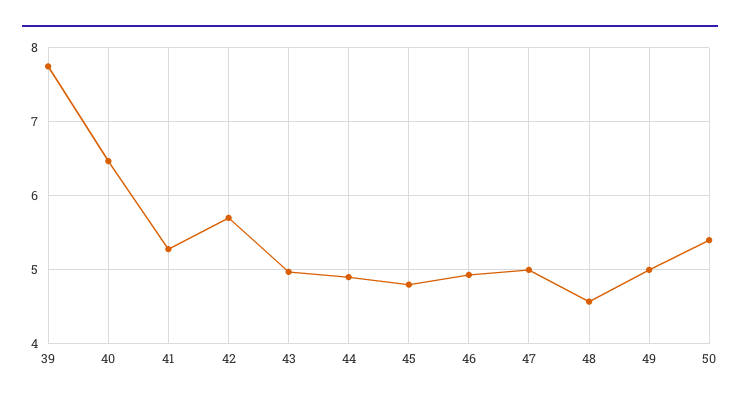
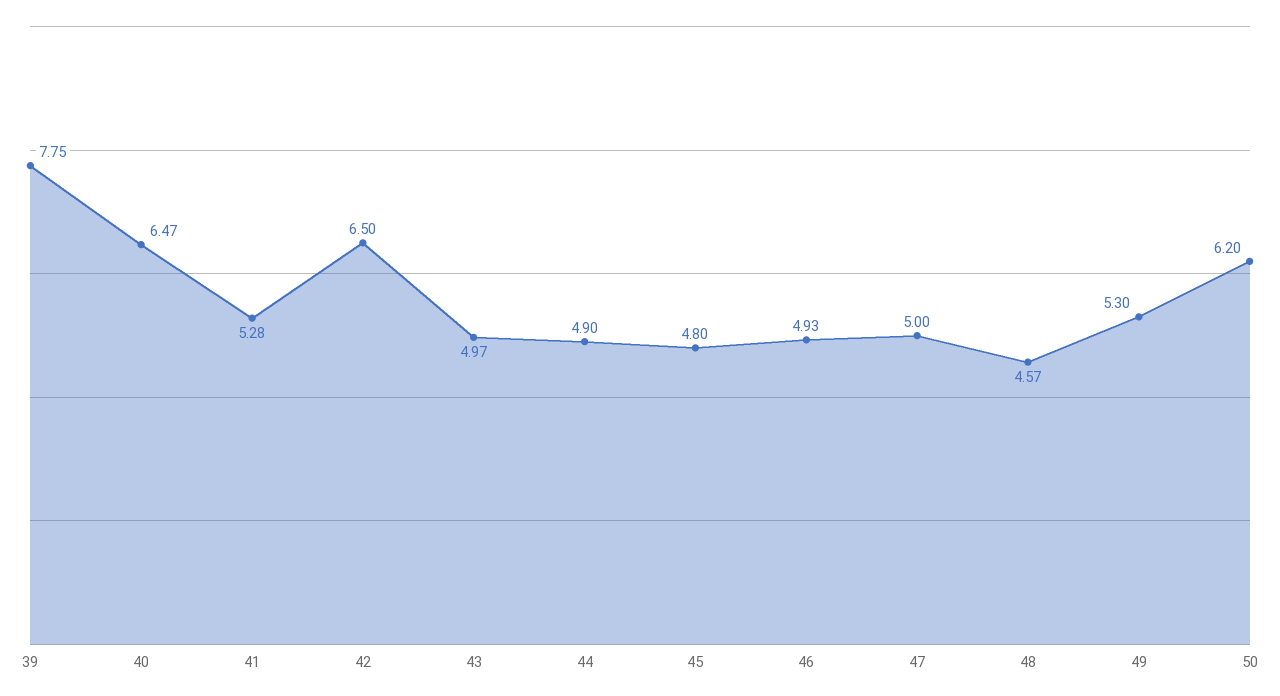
  {
    "39": 7.75,
    "40": 6.47,
    "41": 5.28,
-   "42": 5.7,
+   "42": 6.5,
    "43": 4.97,
    "44": 4.9,
    "45": 4.8,
    "46": 4.93,
    "47": 5,
    "48": 4.57,
-   "49": 5,
+   "49": 5.3,
-   "50": 5.4
+   "50": 6.2
  }

